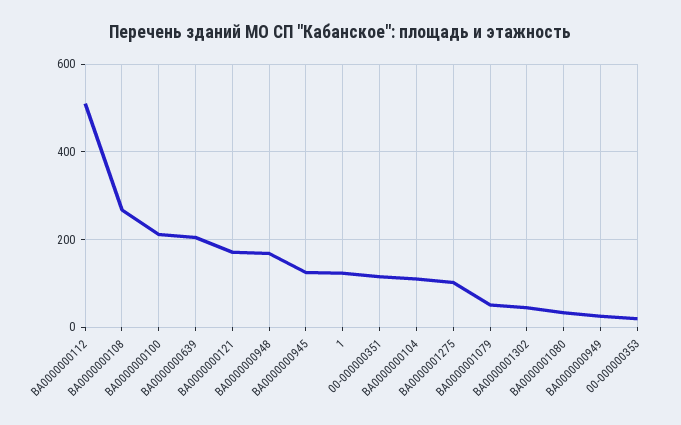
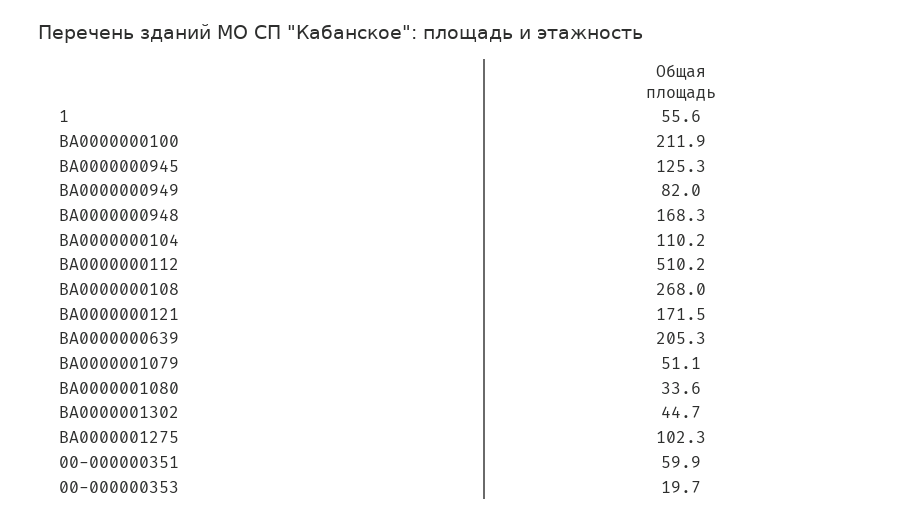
  {
    "ВА0000000112": 510.2,
    "ВА0000000108": 268,
    "ВА0000000100": 211.9,
    "ВА0000000639": 205.3,
    "ВА0000000121": 171.5,
    "ВА0000000948": 168.3,
    "ВА0000000945": 125.3,
-   "1": 120,
+   "1": 55.6,
-   "00-000000351": 120,
+   "00-000000351": 59.9,
    "ВА0000000104": 110.2,
    "ВА0000001275": 102.3,
    "ВА0000001079": 51.1,
    "ВА0000001302": 44.7,
    "ВА0000001080": 33.6,
-   "ВА0000000949": 20,
+   "ВА0000000949": 82,
    "00-000000353": 19.7
  }

